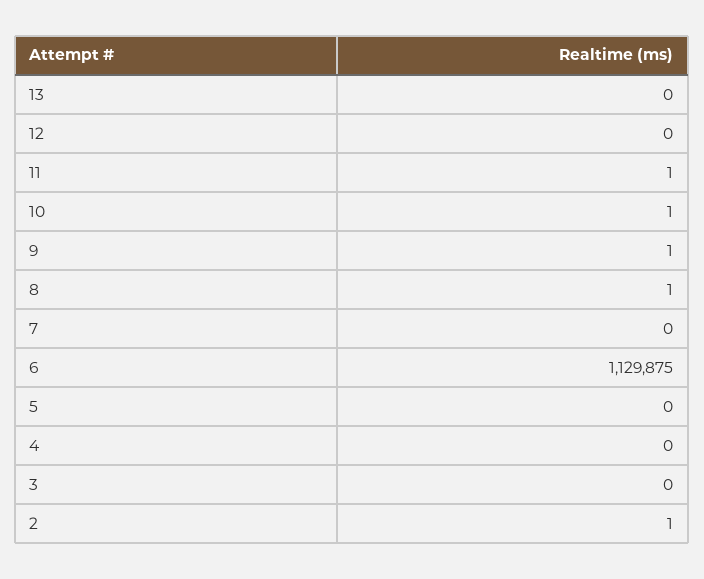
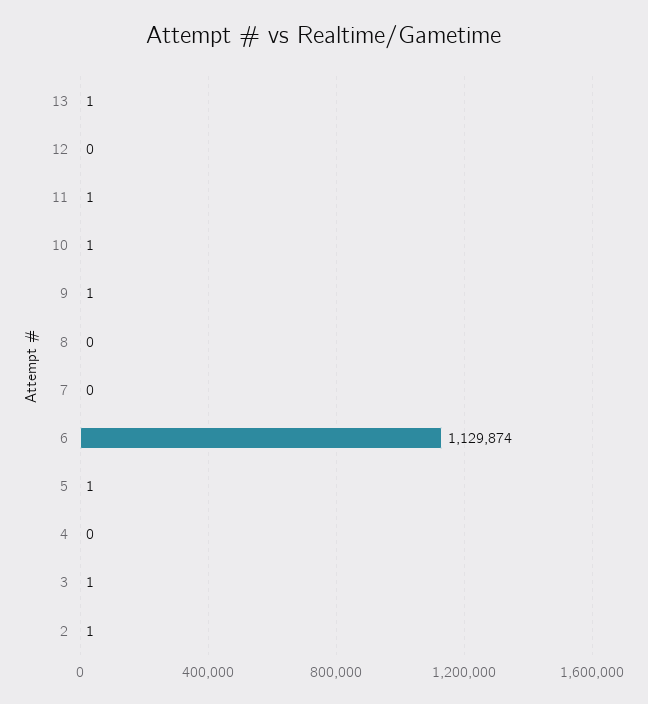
  {
-   "13": 0,
+   "13": 1,
    "12": 0,
    "11": 1,
    "10": 1,
    "9": 1,
-   "8": 1,
+   "8": 0,
    "7": 0,
-   "6": 1129875,
+   "6": 1129874,
-   "5": 0,
+   "5": 1,
    "4": 0,
-   "3": 0,
+   "3": 1,
    "2": 1
  }

